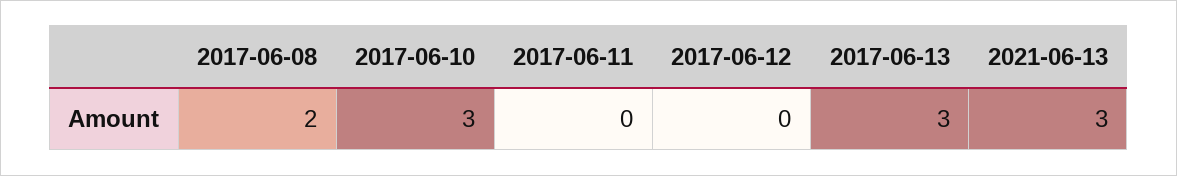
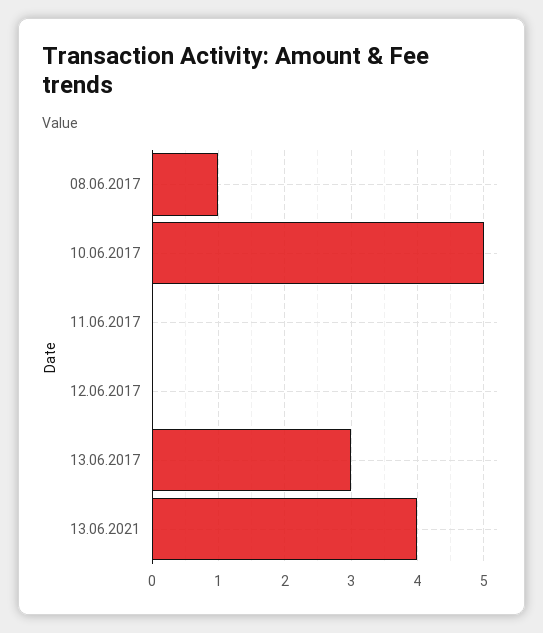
  {
-   "2017-06-08": 2,
+   "2017-06-08": 1,
-   "2017-06-10": 3,
+   "2017-06-10": 5,
    "2017-06-11": 0,
    "2017-06-12": 0,
    "2017-06-13": 3,
-   "2021-06-13": 3
+   "2021-06-13": 4
  }

